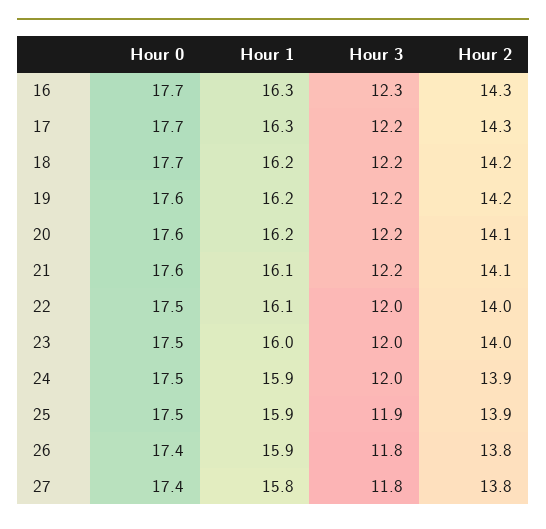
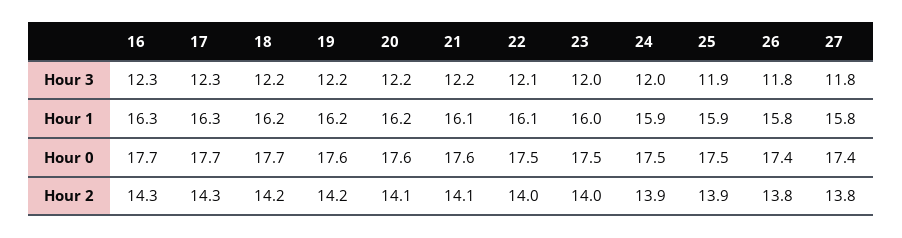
  {
    "Hour 0": {
      "16": 17.7,
      "17": 17.7,
      "18": 17.7,
      "19": 17.6,
      "20": 17.6,
      "21": 17.6,
      "22": 17.5,
      "23": 17.5,
      "24": 17.5,
      "25": 17.5,
      "26": 17.4,
      "27": 17.4
    },
    "Hour 1": {
      "16": 16.3,
      "17": 16.3,
      "18": 16.2,
      "19": 16.2,
      "20": 16.2,
      "21": 16.1,
      "22": 16.1,
      "23": 16,
      "24": 15.9,
      "25": 15.9,
-     "26": 15.9,
+     "26": 15.8,
      "27": 15.8
    },
    "Hour 3": {
      "16": 12.3,
-     "17": 12.2,
+     "17": 12.3,
      "18": 12.2,
      "19": 12.2,
      "20": 12.2,
      "21": 12.2,
-     "22": 12,
+     "22": 12.1,
      "23": 12,
      "24": 12,
      "25": 11.9,
      "26": 11.8,
      "27": 11.8
    },
    "Hour 2": {
      "16": 14.3,
      "17": 14.3,
      "18": 14.2,
      "19": 14.2,
      "20": 14.1,
      "21": 14.1,
      "22": 14,
      "23": 14,
      "24": 13.9,
      "25": 13.9,
      "26": 13.8,
      "27": 13.8
    }
  }

